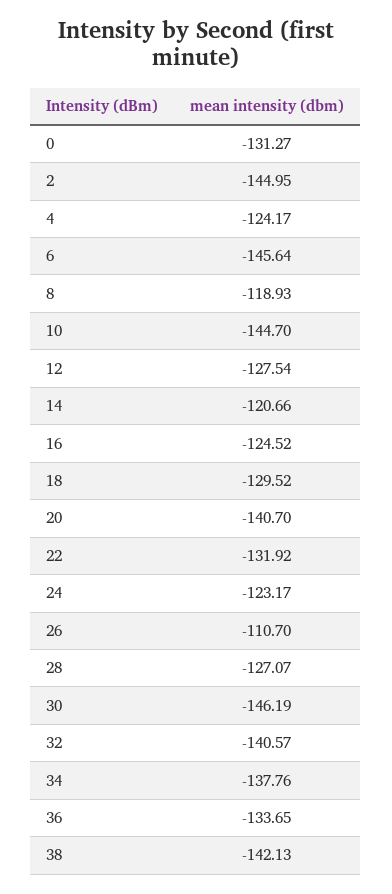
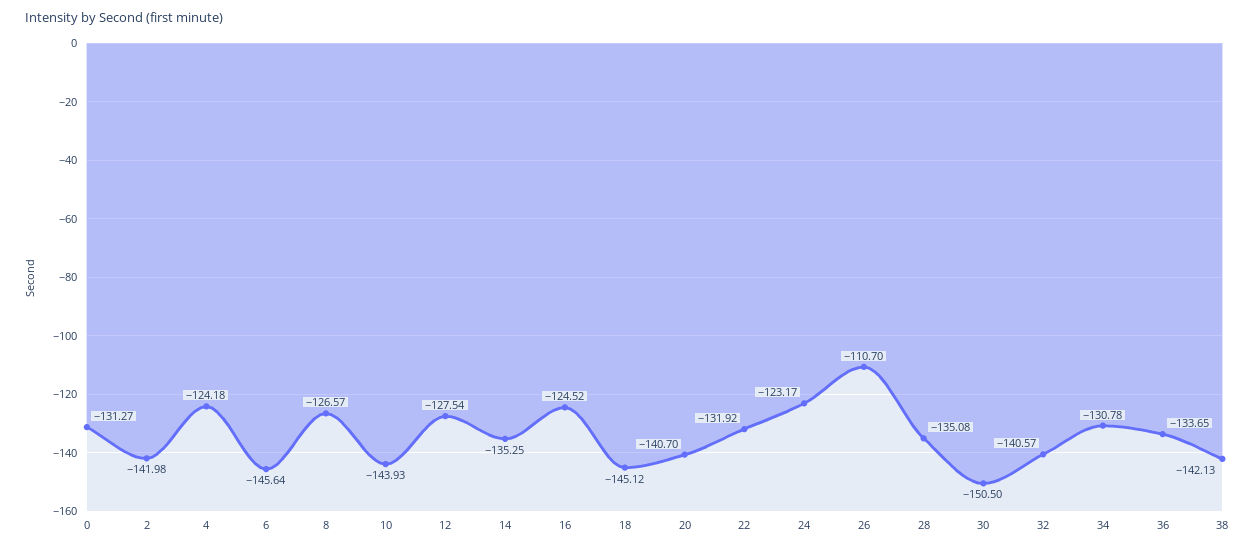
  {
    "0": -131.27,
-   "2": -144.95,
+   "2": -141.98,
-   "4": -124.17,
+   "4": -124.18,
    "6": -145.64,
-   "8": -118.93,
+   "8": -126.57,
-   "10": -144.7,
+   "10": -143.93,
    "12": -127.54,
-   "14": -120.66,
+   "14": -135.25,
    "16": -124.52,
-   "18": -129.52,
+   "18": -145.12,
    "20": -140.7,
    "22": -131.92,
    "24": -123.17,
    "26": -110.7,
-   "28": -127.07,
+   "28": -135.08,
-   "30": -146.19,
+   "30": -150.5,
    "32": -140.57,
-   "34": -137.76,
+   "34": -130.78,
    "36": -133.65,
    "38": -142.13
  }

